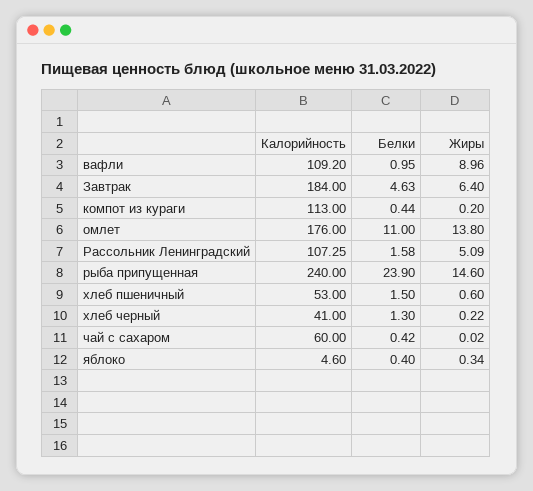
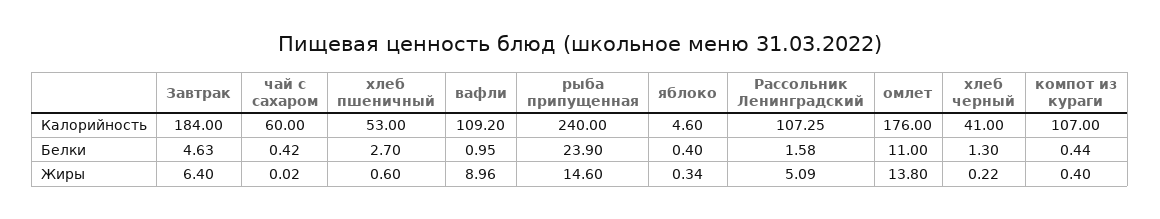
  {
    "Калорийность": {
      "вафли": 109.2,
      "Завтрак": 184,
-     "компот из кураги": 113,
+     "компот из кураги": 107,
      "омлет": 176,
      "Рассольник Ленинградский": 107.25,
      "рыба припущенная": 240,
      "хлеб пшеничный": 53,
      "хлеб черный": 41,
      "чай с сахаром": 60,
      "яблоко": 4.6
    },
    "Белки": {
      "вафли": 0.95,
      "Завтрак": 4.63,
      "компот из кураги": 0.44,
      "омлет": 11,
      "Рассольник Ленинградский": 1.58,
      "рыба припущенная": 23.9,
-     "хлеб пшеничный": 1.5,
+     "хлеб пшеничный": 2.7,
      "хлеб черный": 1.3,
      "чай с сахаром": 0.42,
      "яблоко": 0.4
    },
    "Жиры": {
      "вафли": 8.96,
      "Завтрак": 6.4,
-     "компот из кураги": 0.2,
+     "компот из кураги": 0.4,
      "омлет": 13.8,
      "Рассольник Ленинградский": 5.09,
      "рыба припущенная": 14.6,
      "хлеб пшеничный": 0.6,
      "хлеб черный": 0.22,
      "чай с сахаром": 0.02,
      "яблоко": 0.34
    }
  }

